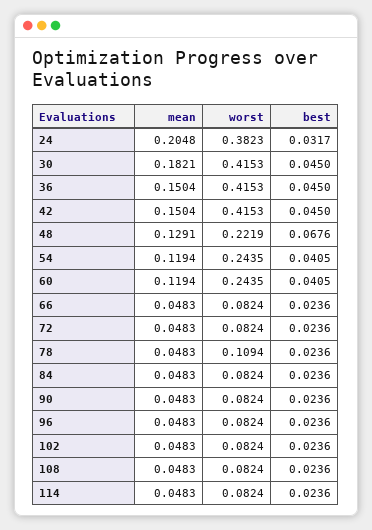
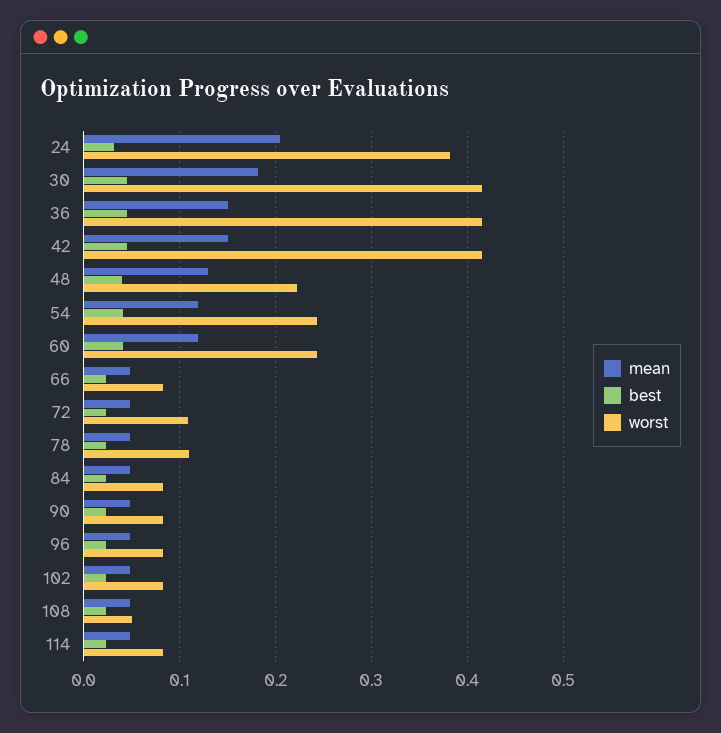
  {
    "mean": {
      "24": 0.2048,
      "30": 0.1821,
      "36": 0.1504,
      "42": 0.1504,
      "48": 0.1291,
      "54": 0.1194,
      "60": 0.1194,
      "66": 0.0483,
      "72": 0.0483,
      "78": 0.0483,
      "84": 0.0483,
      "90": 0.0483,
      "96": 0.0483,
      "102": 0.0483,
      "108": 0.0483,
      "114": 0.0483
    },
    "worst": {
      "24": 0.3823,
      "30": 0.4153,
      "36": 0.4153,
      "42": 0.4153,
      "48": 0.2219,
      "54": 0.2435,
      "60": 0.2435,
      "66": 0.0824,
-     "72": 0.0824,
+     "72": 0.11,
      "78": 0.1094,
      "84": 0.0824,
      "90": 0.0824,
      "96": 0.0824,
      "102": 0.0824,
-     "108": 0.0824,
+     "108": 0.05,
      "114": 0.0824
    },
    "best": {
      "24": 0.0317,
      "30": 0.045,
      "36": 0.045,
      "42": 0.045,
-     "48": 0.0676,
+     "48": 0.04,
      "54": 0.0405,
      "60": 0.0405,
      "66": 0.0236,
      "72": 0.0236,
      "78": 0.0236,
      "84": 0.0236,
      "90": 0.0236,
      "96": 0.0236,
      "102": 0.0236,
      "108": 0.0236,
      "114": 0.0236
    }
  }

